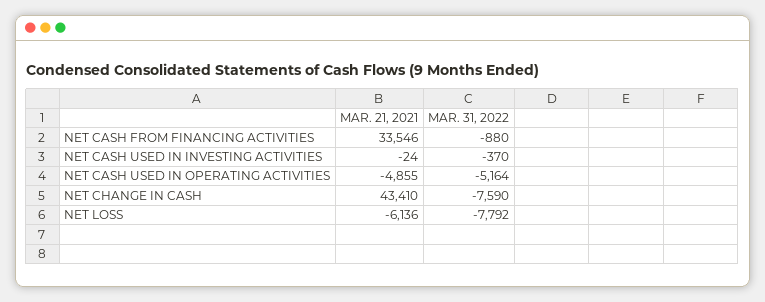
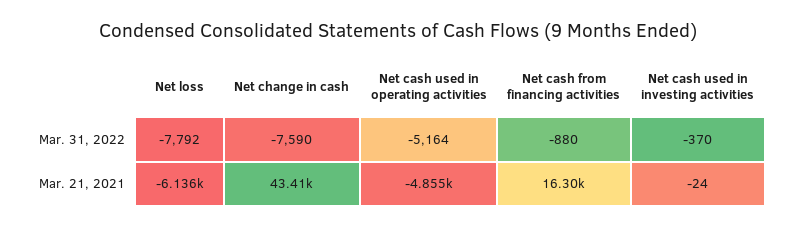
  {
    "MAR. 21, 2021": {
-     "NET CASH FROM FINANCING ACTIVITIES": 33546,
+     "NET CASH FROM FINANCING ACTIVITIES": 16300,
      "NET CASH USED IN INVESTING ACTIVITIES": -24,
      "NET CASH USED IN OPERATING ACTIVITIES": -4855,
      "NET CHANGE IN CASH": 43410,
      "NET LOSS": -6136
    },
    "MAR. 31, 2022": {
      "NET CASH FROM FINANCING ACTIVITIES": -880,
      "NET CASH USED IN INVESTING ACTIVITIES": -370,
      "NET CASH USED IN OPERATING ACTIVITIES": -5164,
      "NET CHANGE IN CASH": -7590,
      "NET LOSS": -7792
    }
  }

